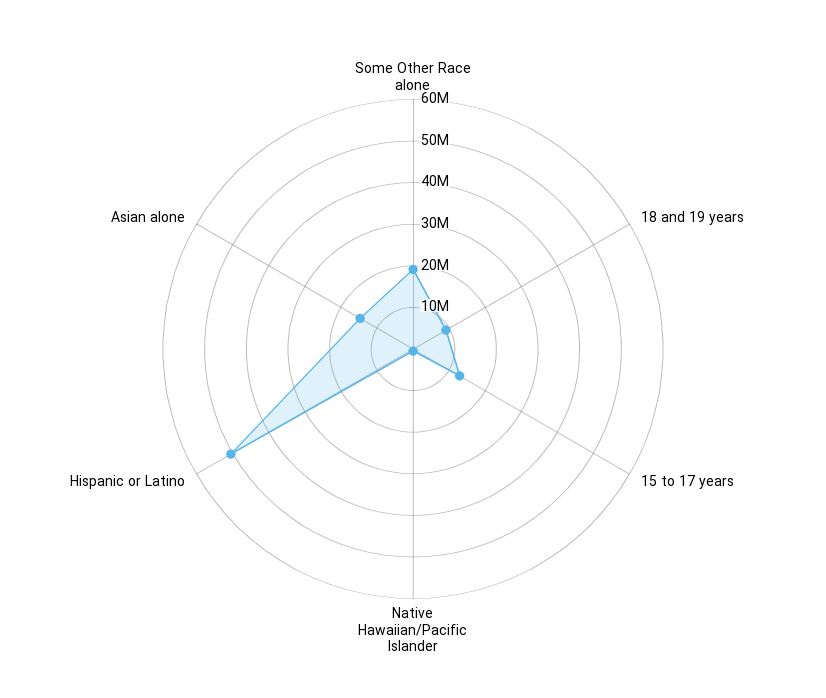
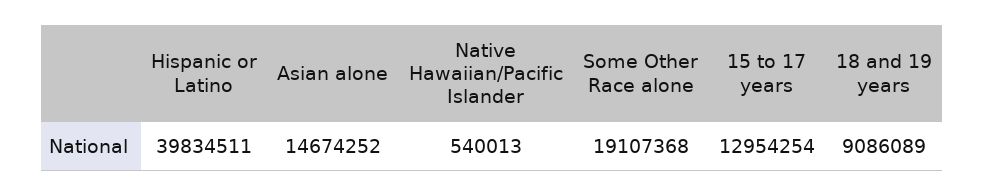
  {
    "Some Other Race alone": 19107368,
    "18 and 19 years": 9086089,
    "15 to 17 years": 12954254,
    "Native Hawaiian/Pacific Islander": 540013,
-   "Hispanic or Latino": 50000000,
+   "Hispanic or Latino": 39834511,
    "Asian alone": 14674252
  }

